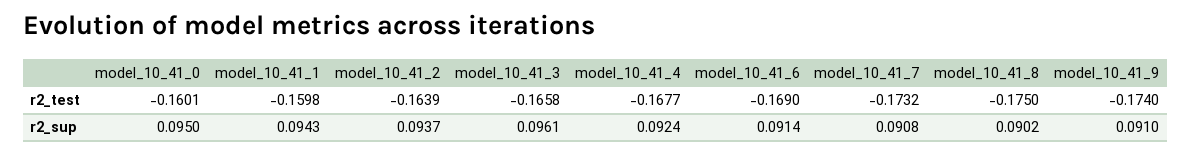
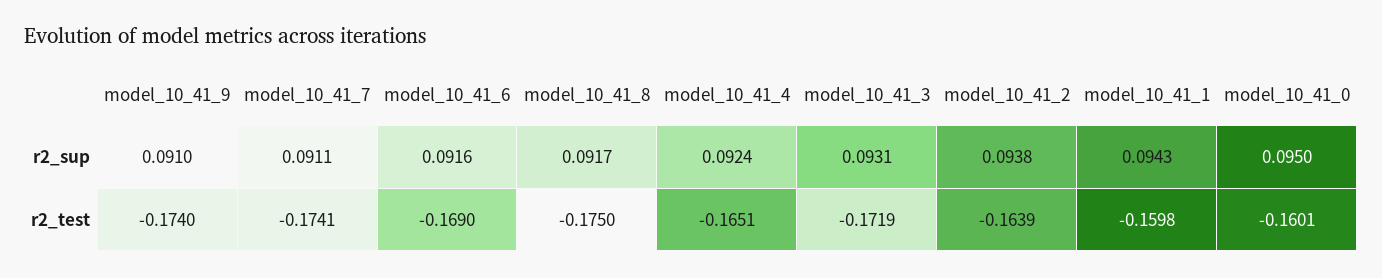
  {
    "model_10_41_0": {
      "r2_test": -0.1601,
      "r2_sup": 0.095
    },
    "model_10_41_1": {
      "r2_test": -0.1598,
      "r2_sup": 0.0943
    },
    "model_10_41_2": {
      "r2_test": -0.1639,
-     "r2_sup": 0.0937
+     "r2_sup": 0.0938
    },
    "model_10_41_3": {
-     "r2_test": -0.1658,
+     "r2_test": -0.1719,
-     "r2_sup": 0.0961
+     "r2_sup": 0.0931
    },
    "model_10_41_4": {
-     "r2_test": -0.1677,
+     "r2_test": -0.1651,
      "r2_sup": 0.0924
    },
    "model_10_41_6": {
      "r2_test": -0.169,
-     "r2_sup": 0.0914
+     "r2_sup": 0.0916
    },
    "model_10_41_7": {
-     "r2_test": -0.1732,
+     "r2_test": -0.1741,
-     "r2_sup": 0.0908
+     "r2_sup": 0.0911
    },
    "model_10_41_8": {
      "r2_test": -0.175,
-     "r2_sup": 0.0902
+     "r2_sup": 0.0917
    },
    "model_10_41_9": {
      "r2_test": -0.174,
      "r2_sup": 0.091
    }
  }

